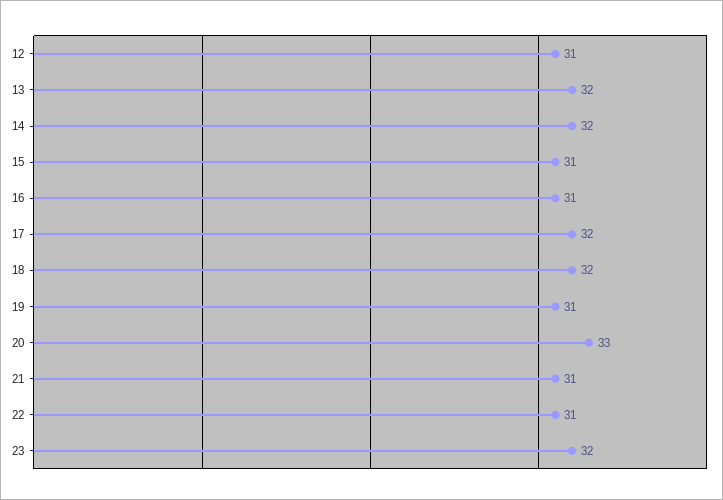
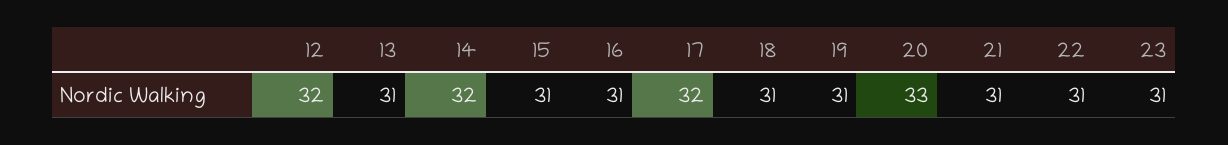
  {
-   "12": 31,
+   "12": 32,
-   "13": 32,
+   "13": 31,
    "14": 32,
    "15": 31,
    "16": 31,
    "17": 32,
-   "18": 32,
+   "18": 31,
    "19": 31,
    "20": 33,
    "21": 31,
    "22": 31,
-   "23": 32
+   "23": 31
  }

